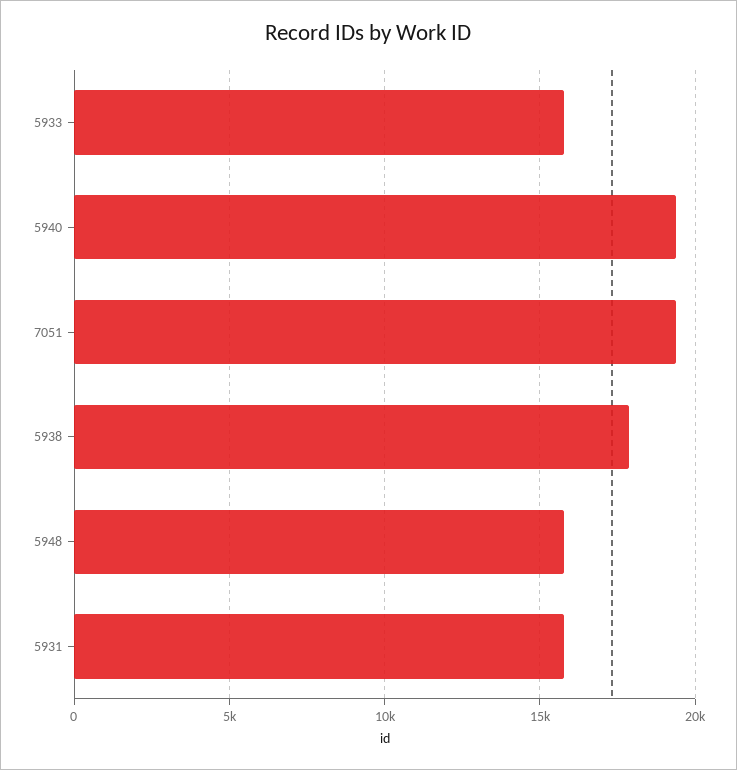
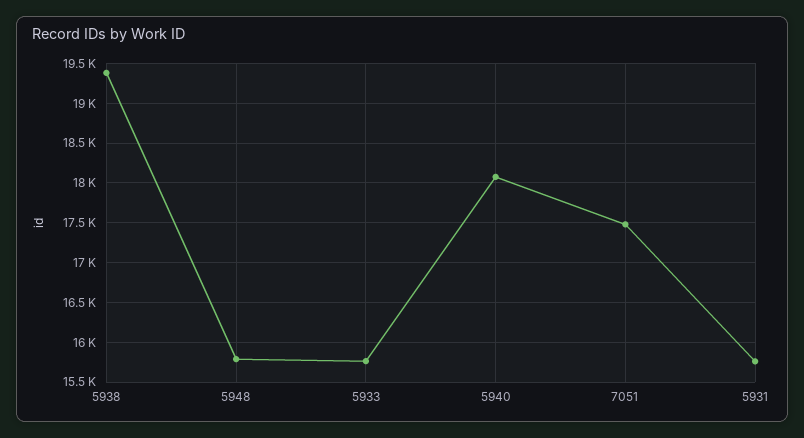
  {
    "5933": 15800,
-   "5940": 19500,
+   "5940": 18100,
-   "7051": 19500,
+   "7051": 17500,
-   "5938": 18000,
+   "5938": 19400,
    "5948": 15800,
    "5931": 15800
  }

